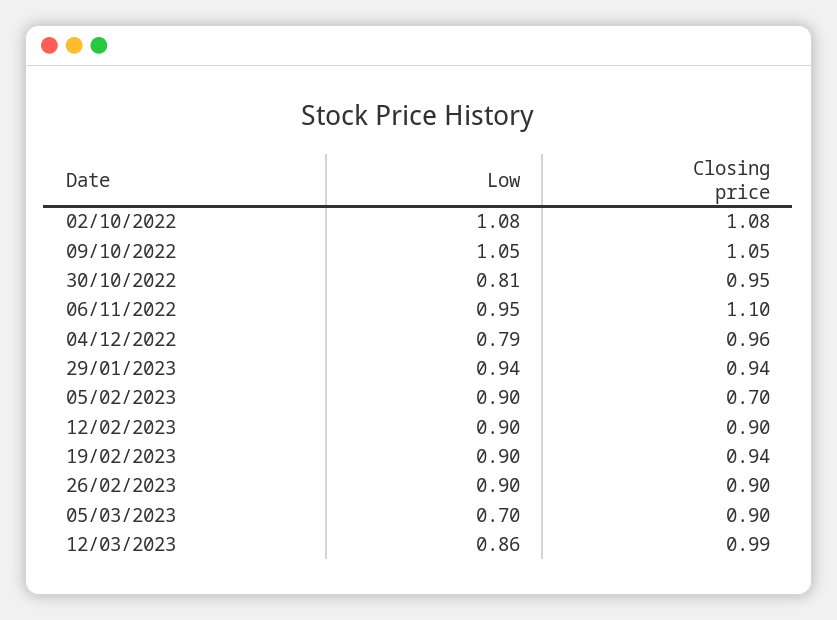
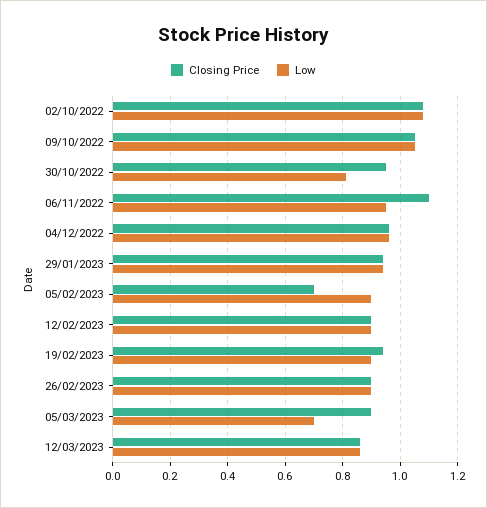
  {
    "Low": {
      "02/10/2022": 1.08,
      "09/10/2022": 1.05,
      "30/10/2022": 0.81,
      "06/11/2022": 0.95,
-     "04/12/2022": 0.79,
+     "04/12/2022": 0.95,
      "29/01/2023": 0.94,
      "05/02/2023": 0.9,
      "12/02/2023": 0.9,
      "19/02/2023": 0.9,
      "26/02/2023": 0.9,
      "05/03/2023": 0.7,
      "12/03/2023": 0.86
    },
    "Closing price": {
      "02/10/2022": 1.08,
      "09/10/2022": 1.05,
      "30/10/2022": 0.95,
      "06/11/2022": 1.1,
      "04/12/2022": 0.96,
      "29/01/2023": 0.94,
      "05/02/2023": 0.7,
      "12/02/2023": 0.9,
      "19/02/2023": 0.94,
      "26/02/2023": 0.9,
      "05/03/2023": 0.9,
-     "12/03/2023": 0.99
+     "12/03/2023": 0.85
    }
  }

